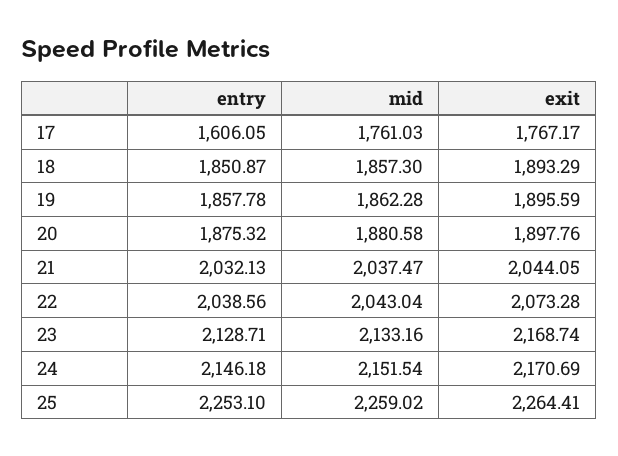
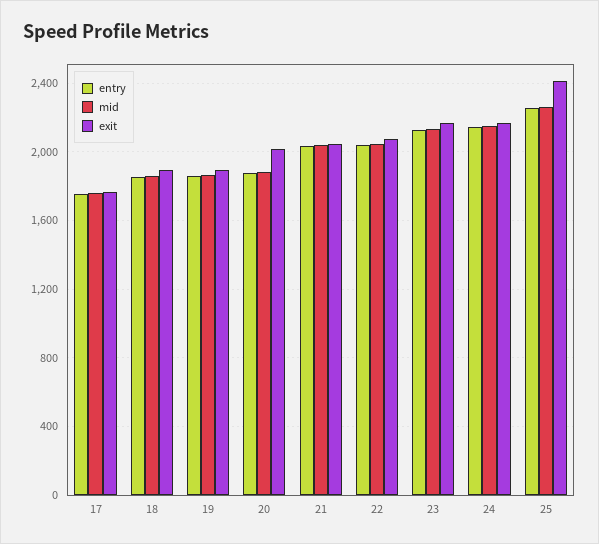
  {
    "entry": {
-     "17": 1606.05,
+     "17": 1750,
      "18": 1850.87,
      "19": 1857.78,
      "20": 1875.32,
      "21": 2032.13,
      "22": 2038.56,
      "23": 2128.71,
      "24": 2146.18,
      "25": 2253.1
    },
    "mid": {
      "17": 1761.03,
      "18": 1857.3,
      "19": 1862.28,
      "20": 1880.58,
      "21": 2037.47,
      "22": 2043.04,
      "23": 2133.16,
      "24": 2151.54,
      "25": 2259.02
    },
    "exit": {
      "17": 1767.17,
      "18": 1893.29,
      "19": 1895.59,
-     "20": 1897.76,
+     "20": 2000,
      "21": 2044.05,
      "22": 2073.28,
      "23": 2168.74,
      "24": 2170.69,
-     "25": 2264.41
+     "25": 2400
    }
  }

